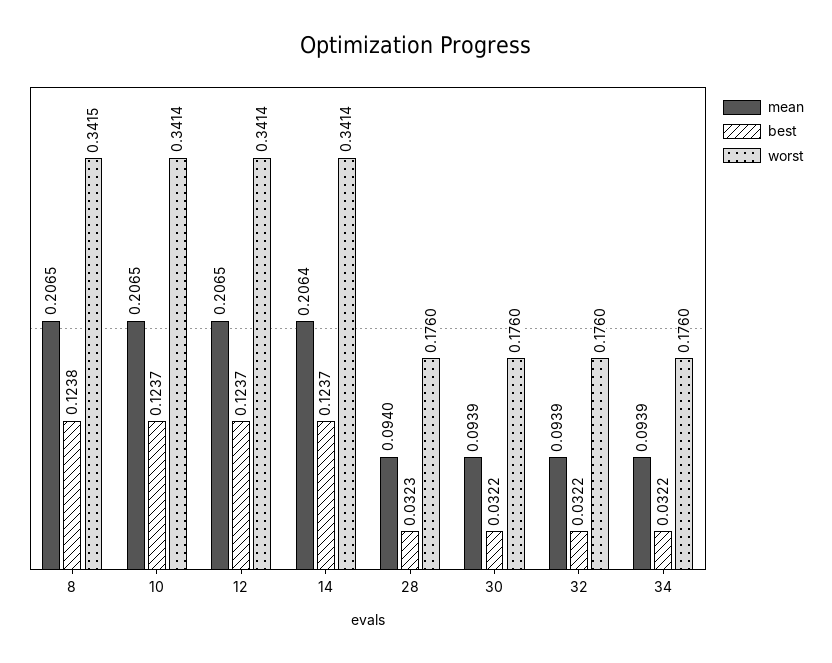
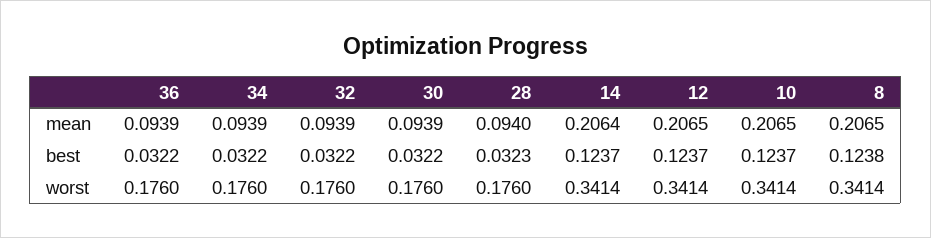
  {
    "mean": {
      "8": 0.2065,
      "10": 0.2065,
      "12": 0.2065,
      "14": 0.2064,
      "28": 0.094,
      "30": 0.0939,
      "32": 0.0939,
-     "34": 0.0939
+     "34": 0.0939,
+     "36": 0.0939
    },
    "best": {
      "8": 0.1238,
      "10": 0.1237,
      "12": 0.1237,
      "14": 0.1237,
      "28": 0.0323,
      "30": 0.0322,
      "32": 0.0322,
-     "34": 0.0322
+     "34": 0.0322,
+     "36": 0.0322
    },
    "worst": {
-     "8": 0.3415,
+     "8": 0.3414,
      "10": 0.3414,
      "12": 0.3414,
      "14": 0.3414,
      "28": 0.176,
      "30": 0.176,
      "32": 0.176,
-     "34": 0.176
+     "34": 0.176,
+     "36": 0.176
    }
  }

